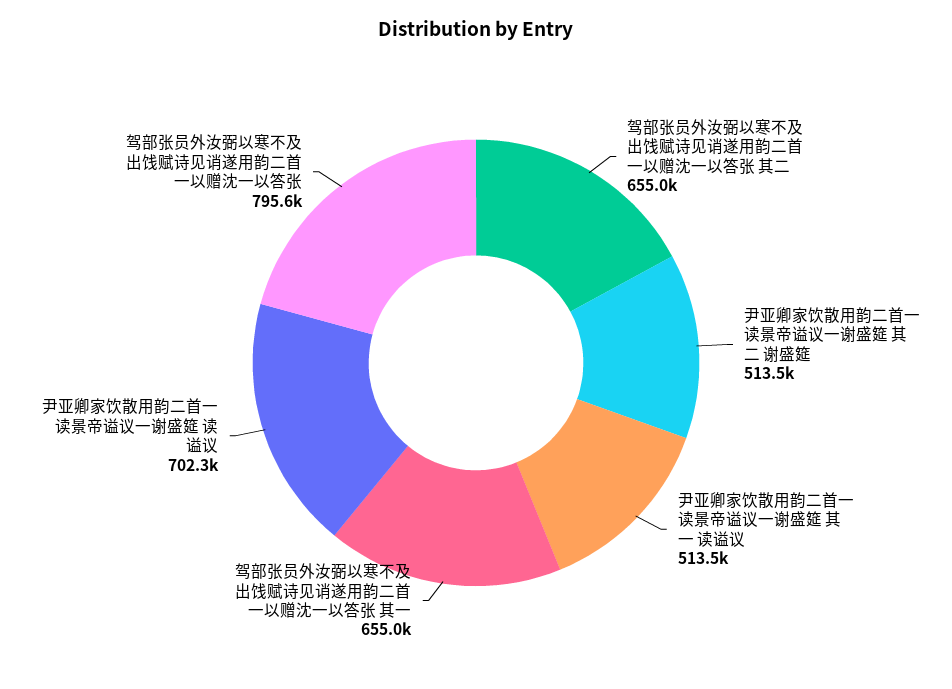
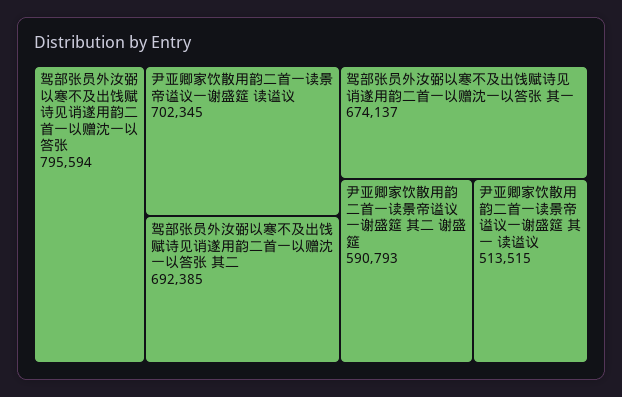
  {
-   "驾部张员外汝弼以寒不及出饯赋诗见诮遂用韵二首一以赠沈一以答张 其二": 655000,
+   "驾部张员外汝弼以寒不及出饯赋诗见诮遂用韵二首一以赠沈一以答张 其二": 692385,
-   "尹亚卿家饮散用韵二首一读景帝谥议一谢盛筵 其二 谢盛筵": 513500,
+   "尹亚卿家饮散用韵二首一读景帝谥议一谢盛筵 其二 谢盛筵": 590793,
    "尹亚卿家饮散用韵二首一读景帝谥议一谢盛筵 其一 读谥议": 513515,
-   "驾部张员外汝弼以寒不及出饯赋诗见诮遂用韵二首一以赠沈一以答张 其一": 655000,
+   "驾部张员外汝弼以寒不及出饯赋诗见诮遂用韵二首一以赠沈一以答张 其一": 674137,
    "尹亚卿家饮散用韵二首一读景帝谥议一谢盛筵 读谥议": 702345,
    "驾部张员外汝弼以寒不及出饯赋诗见诮遂用韵二首一以赠沈一以答张": 795594
  }

